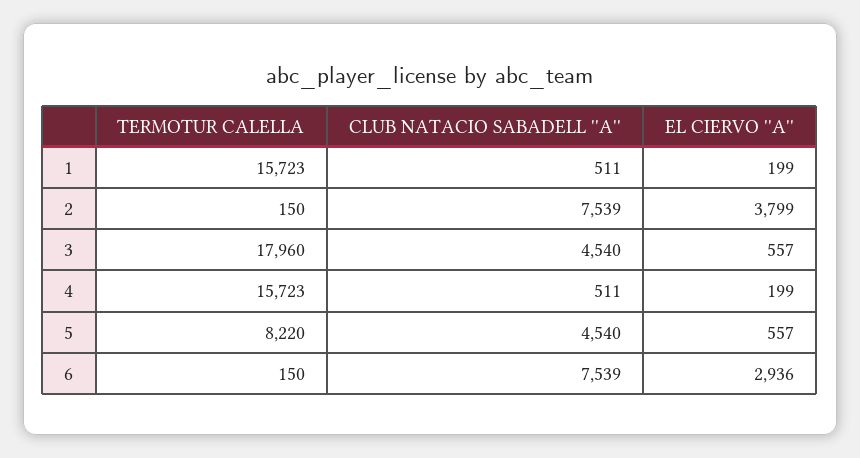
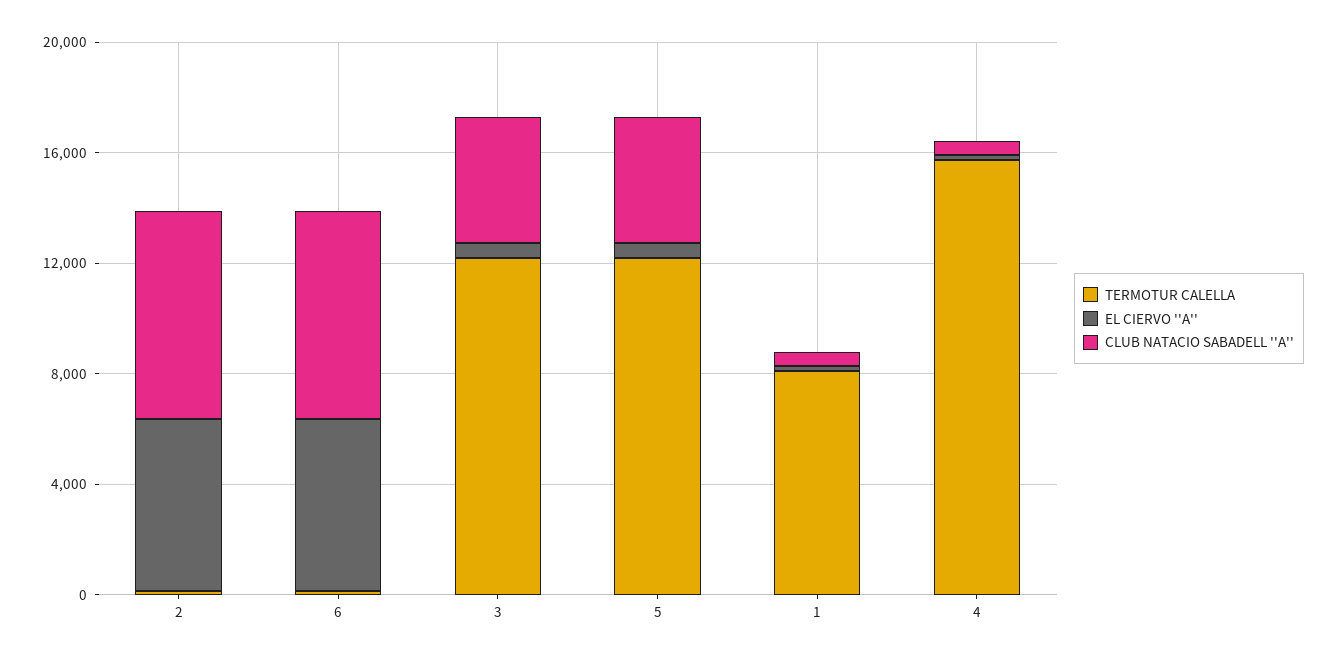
  {
    "TERMOTUR CALELLA": {
-     "1": 15723,
+     "1": 8000,
      "2": 150,
-     "3": 17960,
+     "3": 12000,
      "4": 15723,
-     "5": 8220,
+     "5": 12000,
      "6": 150
    },
    "CLUB NATACIO SABADELL ''A''": {
      "1": 511,
      "2": 7539,
      "3": 4540,
      "4": 511,
      "5": 4540,
      "6": 7539
    },
    "EL CIERVO ''A''": {
      "1": 199,
-     "2": 3799,
+     "2": 6000,
      "3": 557,
      "4": 199,
      "5": 557,
-     "6": 2936
+     "6": 6000
    }
  }

